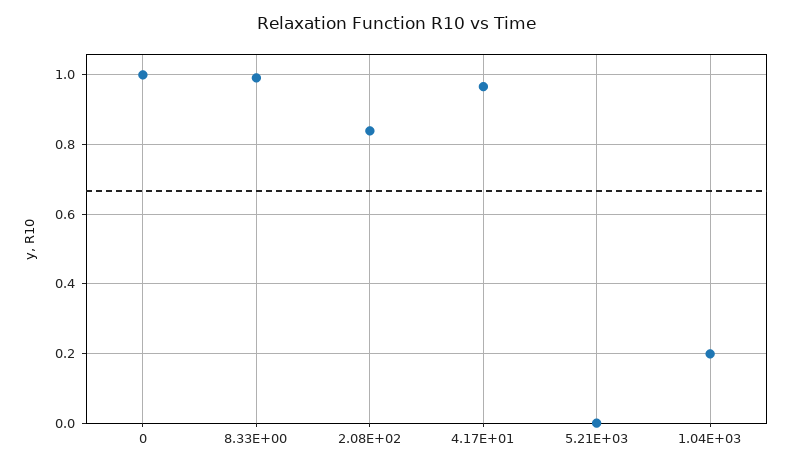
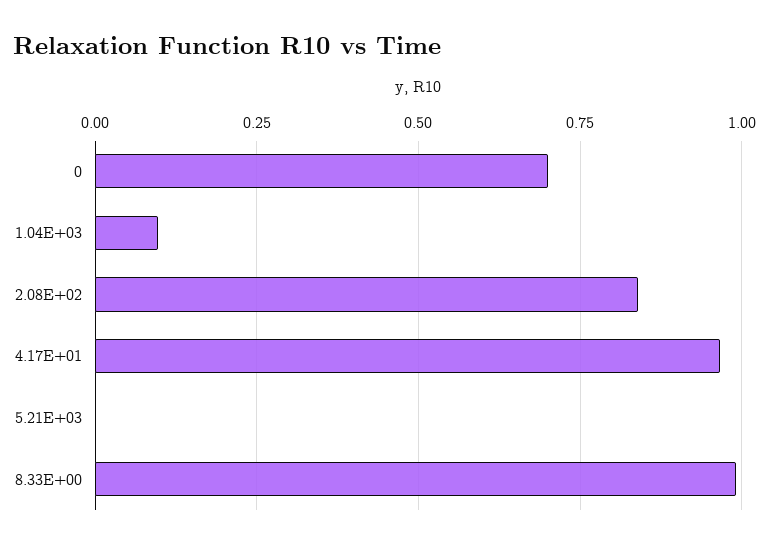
  {
-   "0": 1,
+   "0": 0.7,
    "8.33E+00": 1,
    "2.08E+02": 0.84,
    "4.17E+01": 0.96,
    "5.21E+03": 0,
-   "1.04E+03": 0.2
+   "1.04E+03": 0.1
  }

